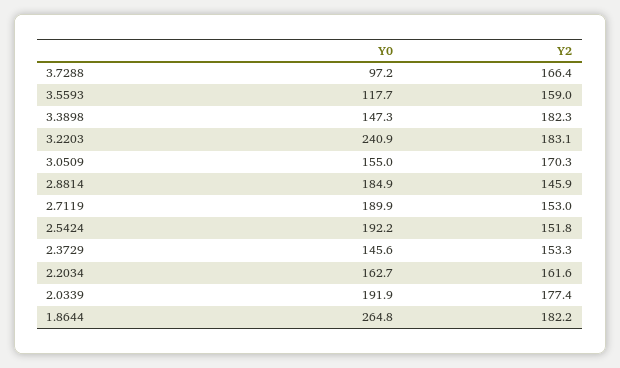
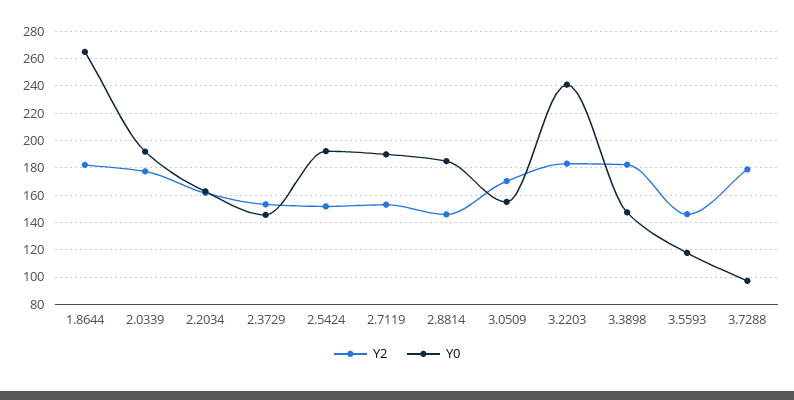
  {
    "Y0": {
      "3.7288": 97.2,
      "3.5593": 117.7,
      "3.3898": 147.3,
      "3.2203": 240.9,
      "3.0509": 155,
      "2.8814": 184.9,
      "2.7119": 189.9,
      "2.5424": 192.2,
      "2.3729": 145.6,
      "2.2034": 162.7,
      "2.0339": 191.9,
      "1.8644": 264.8
    },
    "Y2": {
-     "3.7288": 166.4,
+     "3.7288": 180,
-     "3.5593": 159,
+     "3.5593": 145,
      "3.3898": 182.3,
      "3.2203": 183.1,
      "3.0509": 170.3,
      "2.8814": 145.9,
      "2.7119": 153,
      "2.5424": 151.8,
      "2.3729": 153.3,
      "2.2034": 161.6,
      "2.0339": 177.4,
      "1.8644": 182.2
    }
  }

